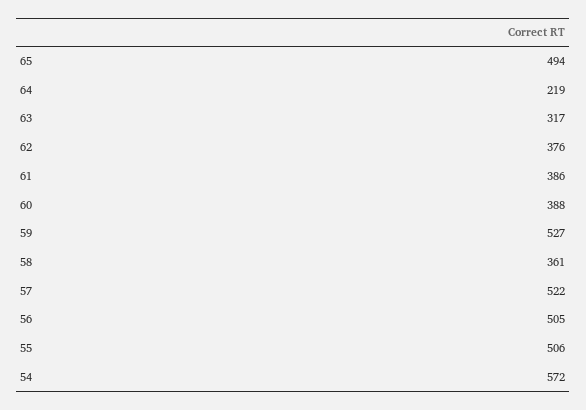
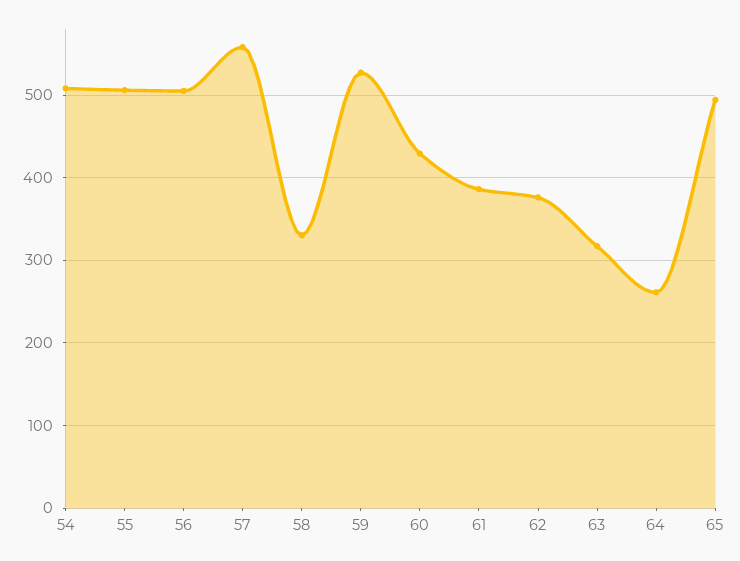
  {
    "65": 494,
-   "64": 219,
+   "64": 260,
    "63": 317,
    "62": 376,
    "61": 386,
-   "60": 388,
+   "60": 430,
    "59": 527,
-   "58": 361,
+   "58": 330,
-   "57": 522,
+   "57": 560,
    "56": 505,
    "55": 506,
-   "54": 572
+   "54": 510
  }

